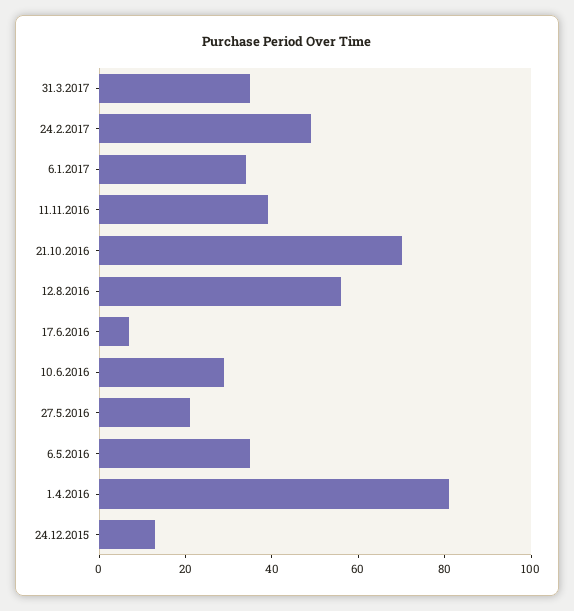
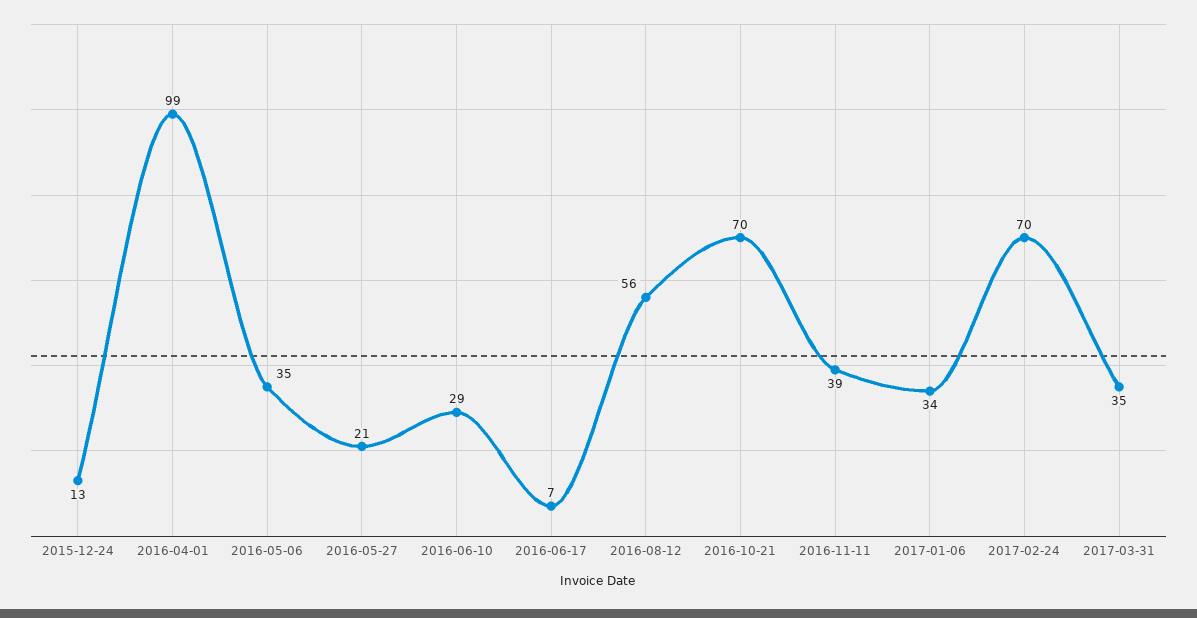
  {
    "31.3.2017": 35,
-   "24.2.2017": 50,
+   "24.2.2017": 70,
    "6.1.2017": 34,
    "11.11.2016": 39,
    "21.10.2016": 70,
    "12.8.2016": 56,
    "17.6.2016": 7,
    "10.6.2016": 29,
    "27.5.2016": 21,
    "6.5.2016": 35,
-   "1.4.2016": 80,
+   "1.4.2016": 99,
    "24.12.2015": 13
  }

